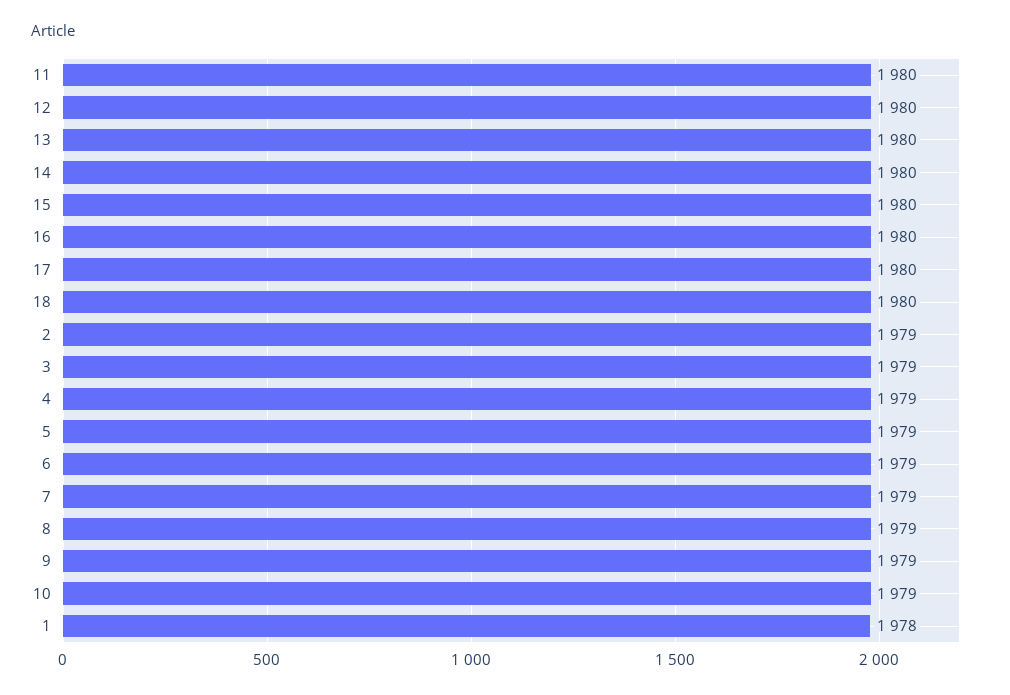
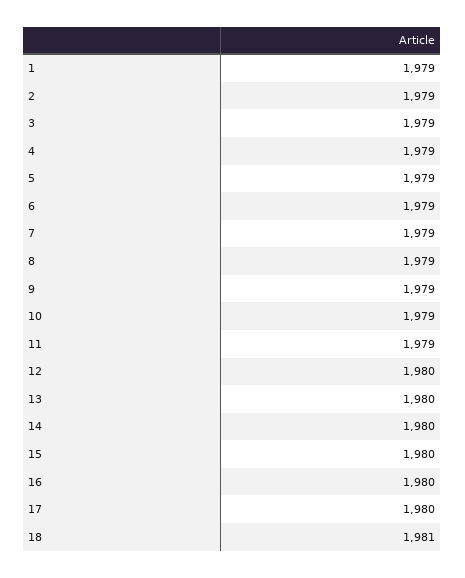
  {
-   "11": 1980,
+   "11": 1979,
    "12": 1980,
    "13": 1980,
    "14": 1980,
    "15": 1980,
    "16": 1980,
    "17": 1980,
-   "18": 1980,
+   "18": 1981,
    "2": 1979,
    "3": 1979,
    "4": 1979,
    "5": 1979,
    "6": 1979,
    "7": 1979,
    "8": 1979,
    "9": 1979,
    "10": 1979,
-   "1": 1978
+   "1": 1979
  }

